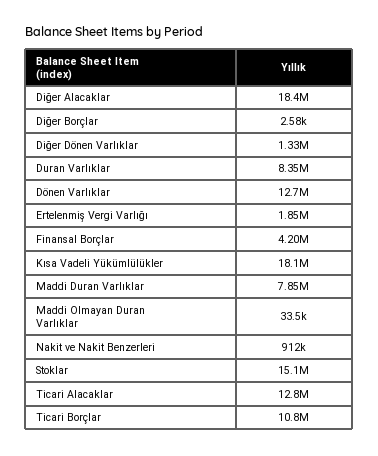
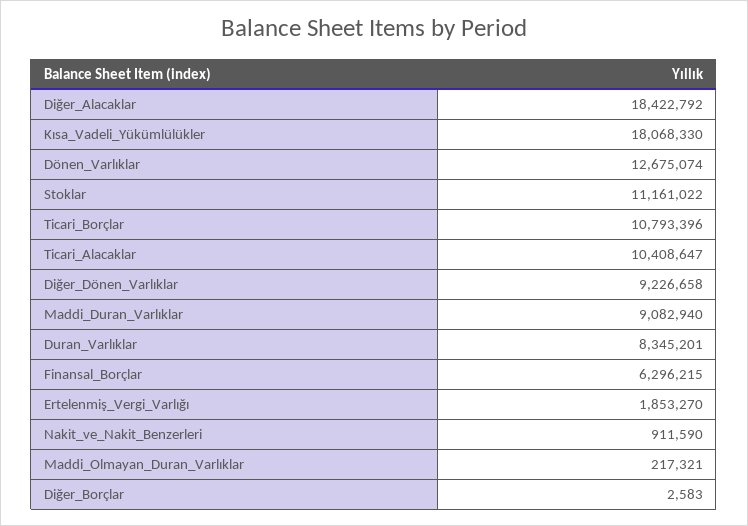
  {
    "Diğer Alacaklar": 18422792,
    "Diğer Borçlar": 2583,
-   "Diğer Dönen Varlıklar": 1330000,
+   "Diğer Dönen Varlıklar": 9226658,
    "Duran Varlıklar": 8345201,
    "Dönen Varlıklar": 12675074,
    "Ertelenmiş Vergi Varlığı": 1853270,
-   "Finansal Borçlar": 4200000,
+   "Finansal Borçlar": 6296215,
    "Kısa Vadeli Yükümlülükler": 18068330,
-   "Maddi Duran Varlıklar": 7850000,
+   "Maddi Duran Varlıklar": 9082940,
-   "Maddi Olmayan Duran Varlıklar": 33500,
+   "Maddi Olmayan Duran Varlıklar": 217321,
    "Nakit ve Nakit Benzerleri": 911590,
-   "Stoklar": 15100000,
+   "Stoklar": 11161022,
-   "Ticari Alacaklar": 12800000,
+   "Ticari Alacaklar": 10408647,
    "Ticari Borçlar": 10793396
  }

